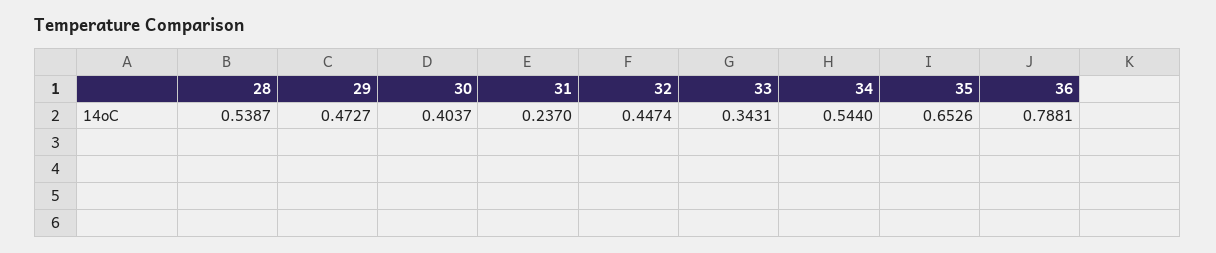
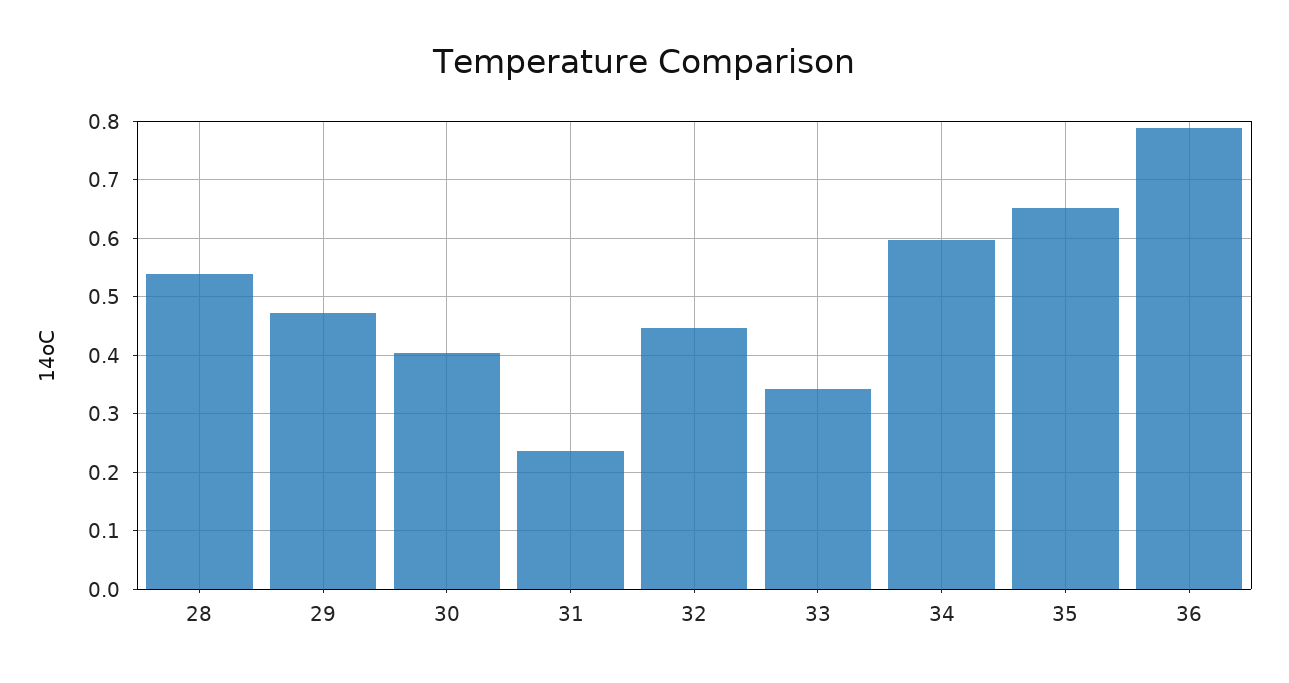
  {
    "28": 0.5387,
    "29": 0.4727,
    "30": 0.4037,
    "31": 0.237,
    "32": 0.4474,
    "33": 0.3431,
-   "34": 0.544,
+   "34": 0.6,
    "35": 0.6526,
    "36": 0.7881
  }

